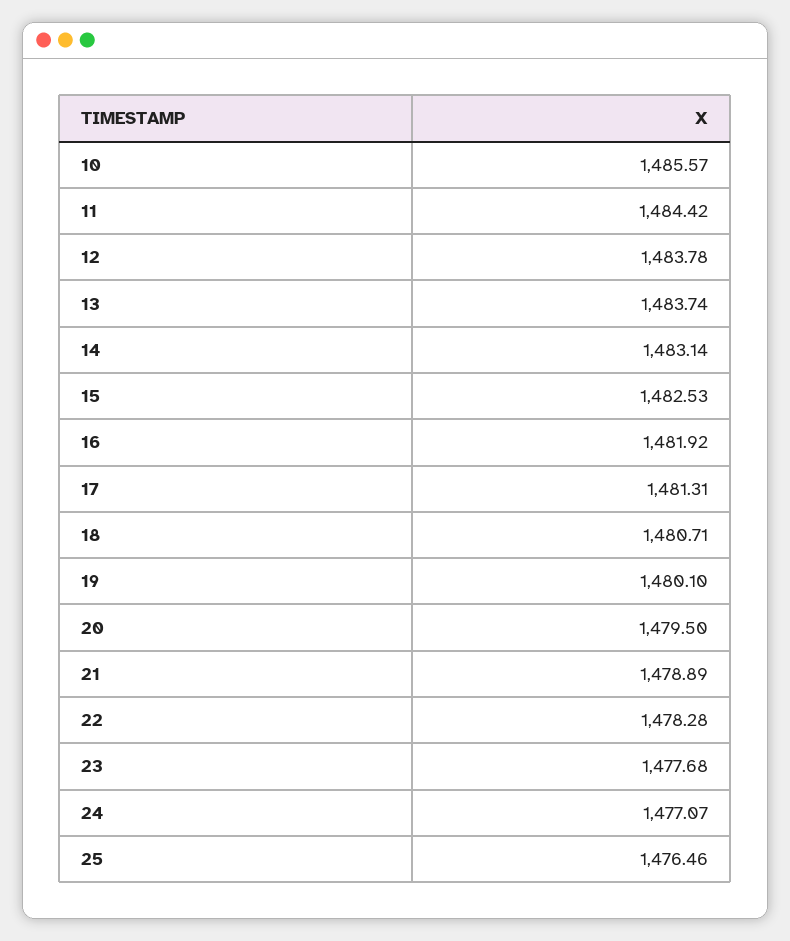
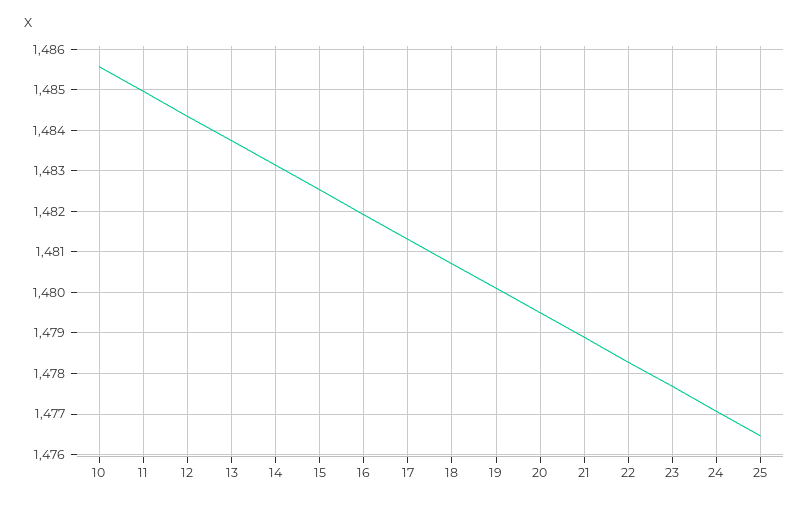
  {
    "10": 1485.57,
-   "11": 1484.42,
+   "11": 1485,
-   "12": 1483.78,
+   "12": 1484.4,
    "13": 1483.74,
    "14": 1483.14,
    "15": 1482.53,
    "16": 1481.92,
    "17": 1481.31,
    "18": 1480.71,
    "19": 1480.1,
    "20": 1479.5,
    "21": 1478.89,
    "22": 1478.28,
    "23": 1477.68,
    "24": 1477.07,
    "25": 1476.46
  }

